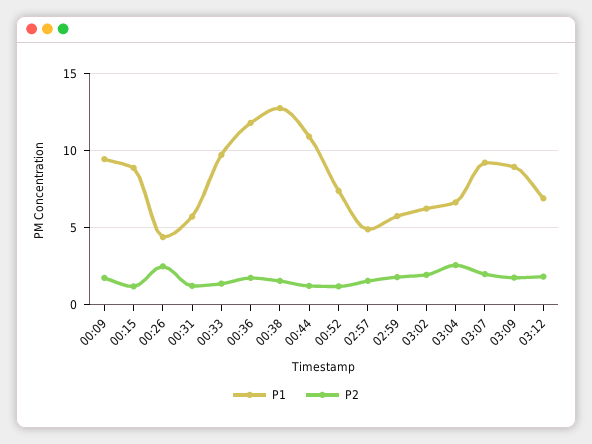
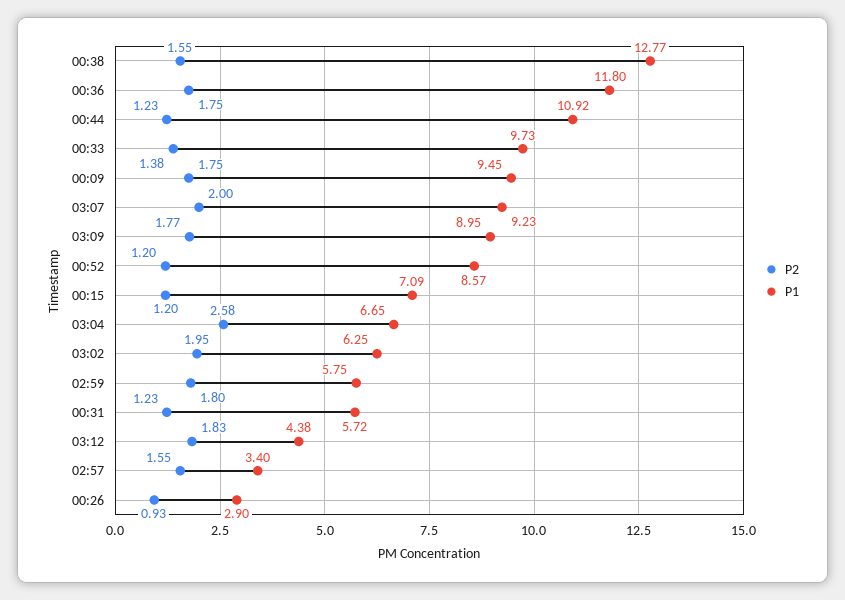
  {
    "P1": {
      "00:09": 9.45,
-     "00:15": 9,
+     "00:15": 7.09,
-     "00:26": 4.5,
+     "00:26": 2.9,
      "00:31": 5.72,
      "00:33": 9.73,
      "00:36": 11.8,
      "00:38": 12.77,
      "00:44": 10.92,
-     "00:52": 7.5,
+     "00:52": 8.57,
-     "02:57": 5,
+     "02:57": 3.4,
      "02:59": 5.75,
      "03:02": 6.25,
      "03:04": 6.65,
      "03:07": 9.23,
      "03:09": 8.95,
-     "03:12": 7
+     "03:12": 4.38
    },
    "P2": {
      "00:09": 1.75,
      "00:15": 1.2,
-     "00:26": 2.5,
+     "00:26": 0.93,
      "00:31": 1.23,
      "00:33": 1.38,
      "00:36": 1.75,
      "00:38": 1.55,
      "00:44": 1.23,
      "00:52": 1.2,
      "02:57": 1.55,
      "02:59": 1.8,
      "03:02": 1.95,
      "03:04": 2.58,
      "03:07": 2,
      "03:09": 1.77,
      "03:12": 1.83
    }
  }

